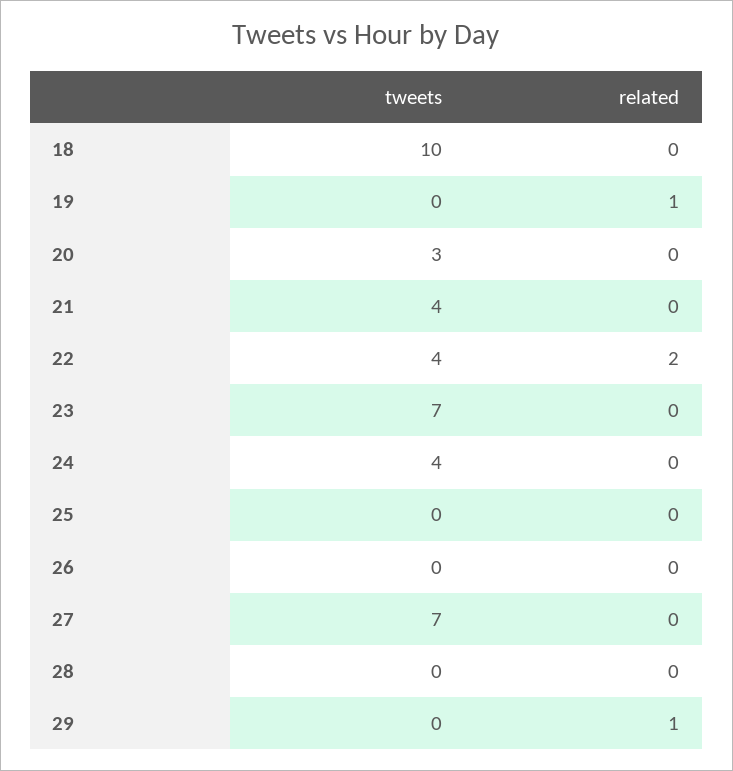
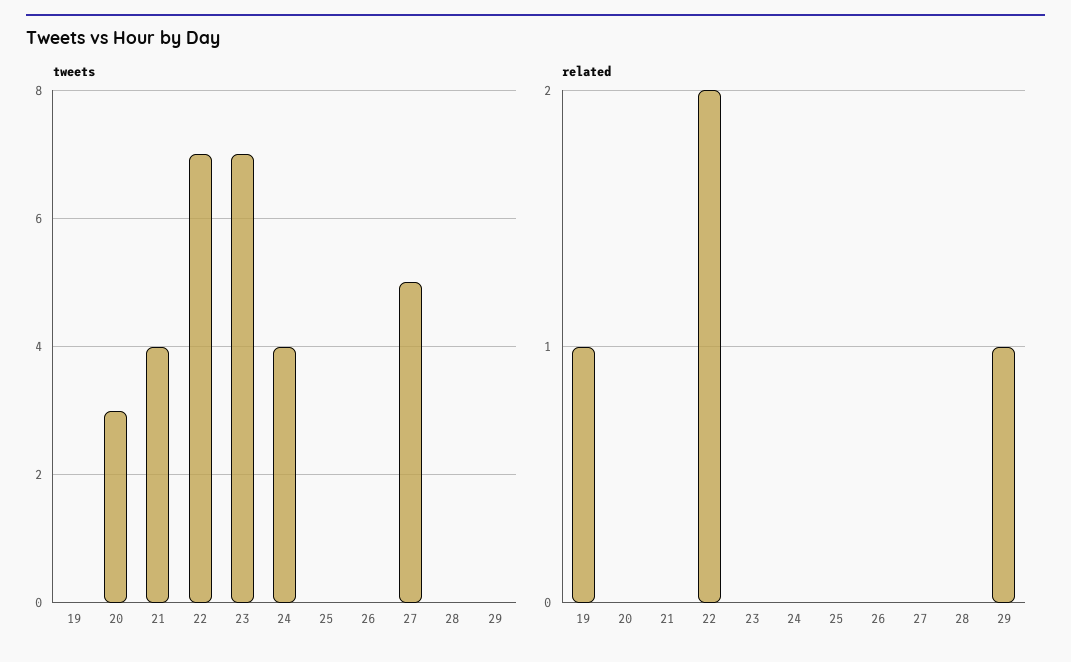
  {
    "tweets": {
-     "18": 10,
      "19": 0,
      "20": 3,
      "21": 4,
-     "22": 4,
+     "22": 7,
      "23": 7,
      "24": 4,
      "25": 0,
      "26": 0,
-     "27": 7,
+     "27": 5,
      "28": 0,
      "29": 0
    },
    "related": {
-     "18": 0,
      "19": 1,
      "20": 0,
      "21": 0,
      "22": 2,
      "23": 0,
      "24": 0,
      "25": 0,
      "26": 0,
      "27": 0,
      "28": 0,
      "29": 1
    }
  }

